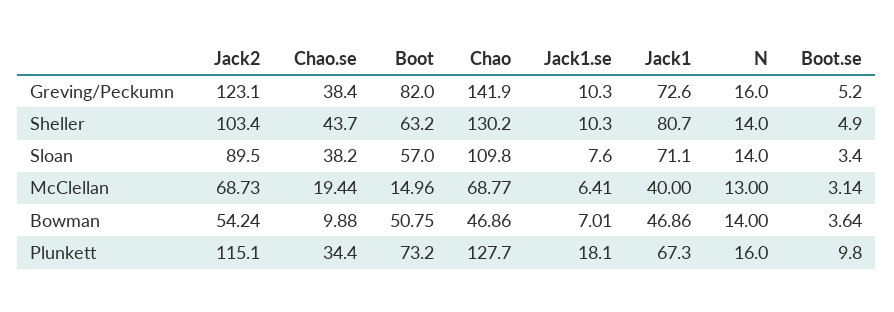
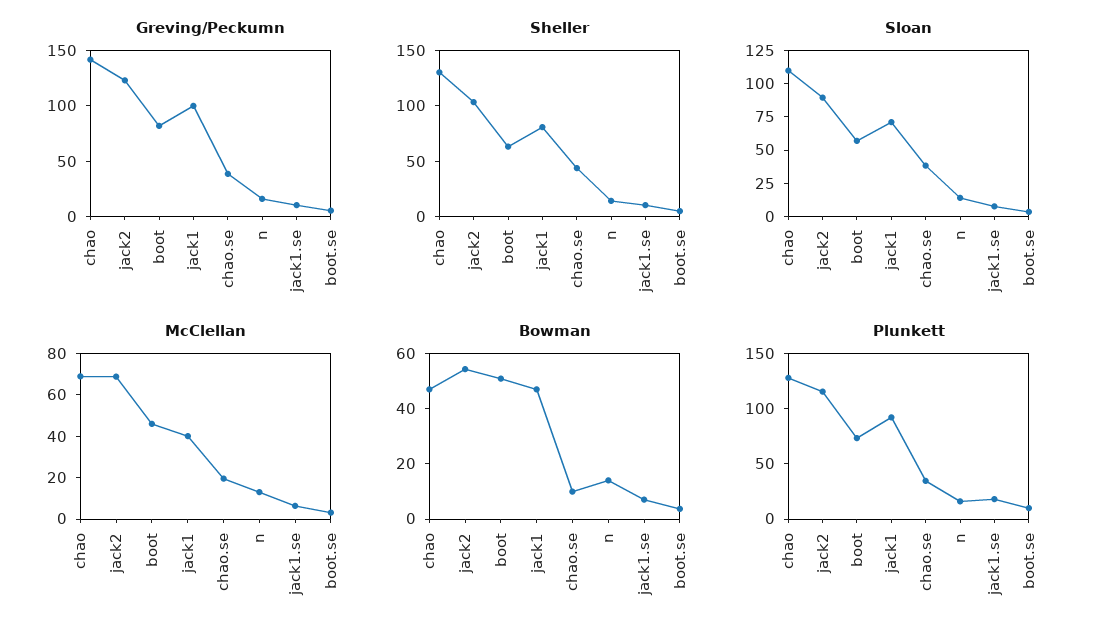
  {
    "Greving/Peckumn": {
      "Jack2": 123.1,
      "Chao.se": 38.4,
      "Boot": 82,
      "Chao": 141.9,
      "Jack1.se": 10.3,
-     "Jack1": 72.6,
+     "Jack1": 100,
      "N": 16,
      "Boot.se": 5.2
    },
    "Sheller": {
      "Jack2": 103.4,
      "Chao.se": 43.7,
      "Boot": 63.2,
      "Chao": 130.2,
      "Jack1.se": 10.3,
      "Jack1": 80.7,
      "N": 14,
      "Boot.se": 4.9
    },
    "Sloan": {
      "Jack2": 89.5,
      "Chao.se": 38.2,
      "Boot": 57,
      "Chao": 109.8,
      "Jack1.se": 7.6,
      "Jack1": 71.1,
      "N": 14,
      "Boot.se": 3.4
    },
    "McClellan": {
      "Jack2": 68.73,
      "Chao.se": 19.44,
-     "Boot": 14.96,
+     "Boot": 45,
      "Chao": 68.77,
      "Jack1.se": 6.41,
      "Jack1": 40,
      "N": 13,
      "Boot.se": 3.14
    },
    "Bowman": {
      "Jack2": 54.24,
      "Chao.se": 9.88,
      "Boot": 50.75,
      "Chao": 46.86,
      "Jack1.se": 7.01,
      "Jack1": 46.86,
      "N": 14,
      "Boot.se": 3.64
    },
    "Plunkett": {
      "Jack2": 115.1,
      "Chao.se": 34.4,
      "Boot": 73.2,
      "Chao": 127.7,
      "Jack1.se": 18.1,
-     "Jack1": 67.3,
+     "Jack1": 90,
      "N": 16,
      "Boot.se": 9.8
    }
  }

